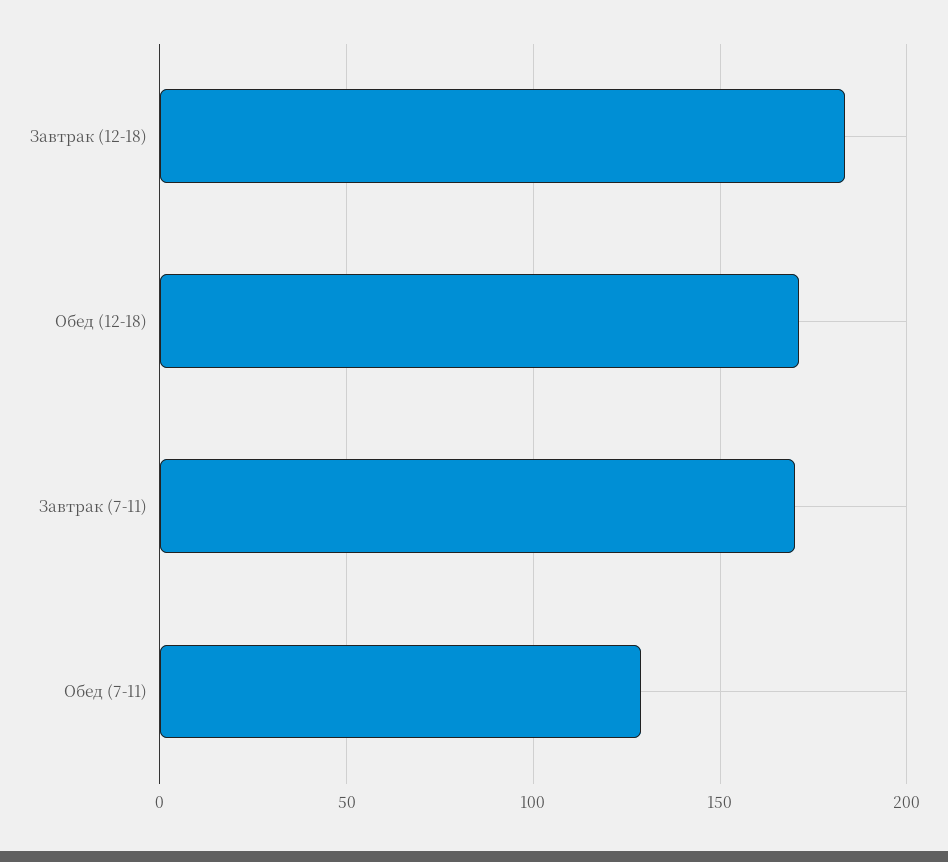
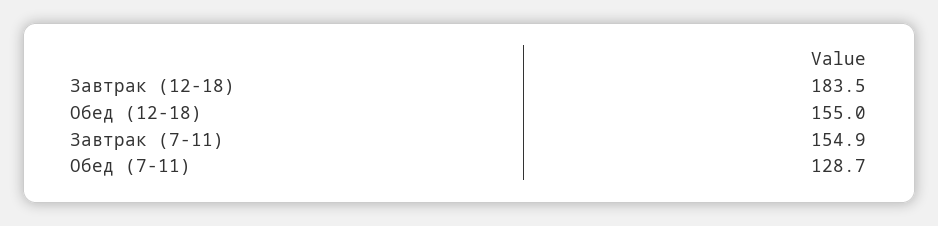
  {
    "Завтрак (12-18)": 183.5,
-   "Обед (12-18)": 170,
+   "Обед (12-18)": 155,
-   "Завтрак (7-11)": 170,
+   "Завтрак (7-11)": 154.9,
    "Обед (7-11)": 128.7
  }

